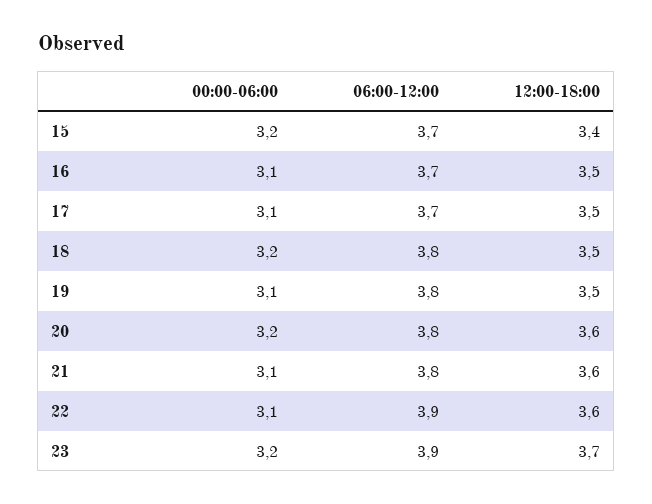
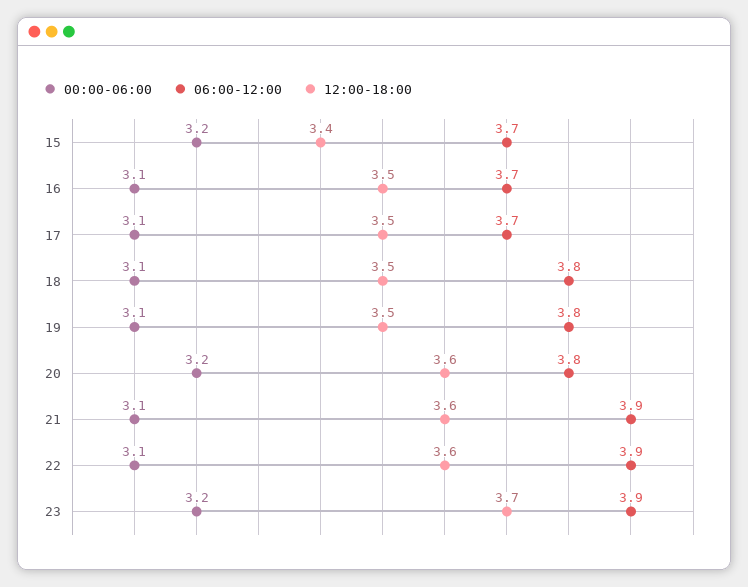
  {
    "00:00-06:00": {
      "15": 3.2,
      "16": 3.1,
      "17": 3.1,
-     "18": 3.2,
+     "18": 3.1,
      "19": 3.1,
      "20": 3.2,
      "21": 3.1,
      "22": 3.1,
      "23": 3.2
    },
    "06:00-12:00": {
      "15": 3.7,
      "16": 3.7,
      "17": 3.7,
      "18": 3.8,
      "19": 3.8,
      "20": 3.8,
-     "21": 3.8,
+     "21": 3.9,
      "22": 3.9,
      "23": 3.9
    },
    "12:00-18:00": {
      "15": 3.4,
      "16": 3.5,
      "17": 3.5,
      "18": 3.5,
      "19": 3.5,
      "20": 3.6,
      "21": 3.6,
      "22": 3.6,
      "23": 3.7
    }
  }

